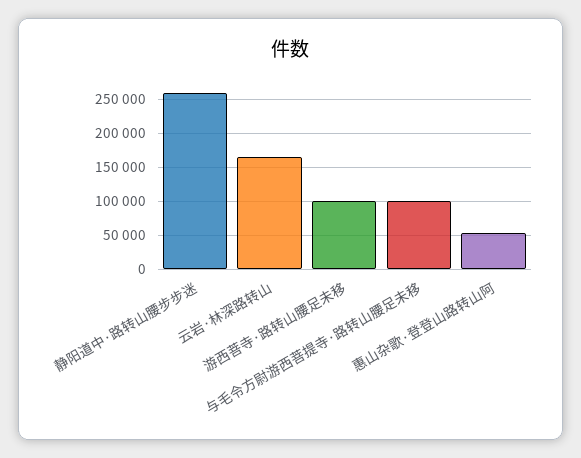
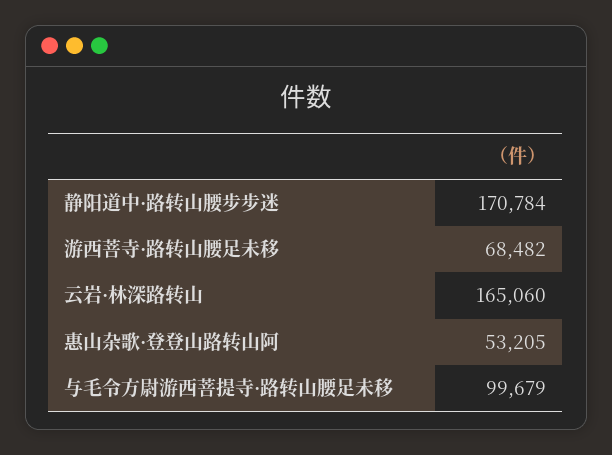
  {
-   "静阳道中·路转山腰步步迷": 260000,
+   "静阳道中·路转山腰步步迷": 170784,
    "云岩·林深路转山": 165060,
-   "游西菩寺·路转山腰足未移": 100000,
+   "游西菩寺·路转山腰足未移": 68482,
    "与毛令方尉游西菩提寺·路转山腰足未移": 99679,
    "惠山杂歌·登登山路转山阿": 53205
  }

